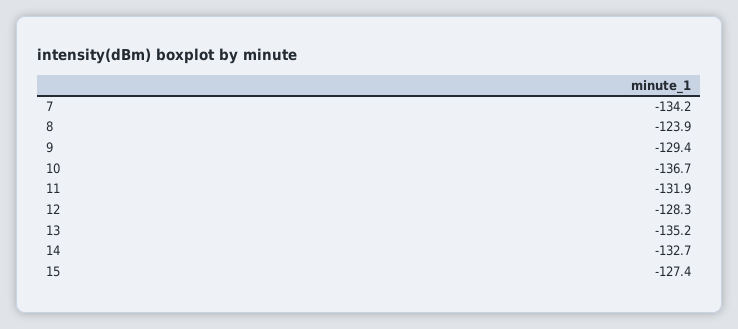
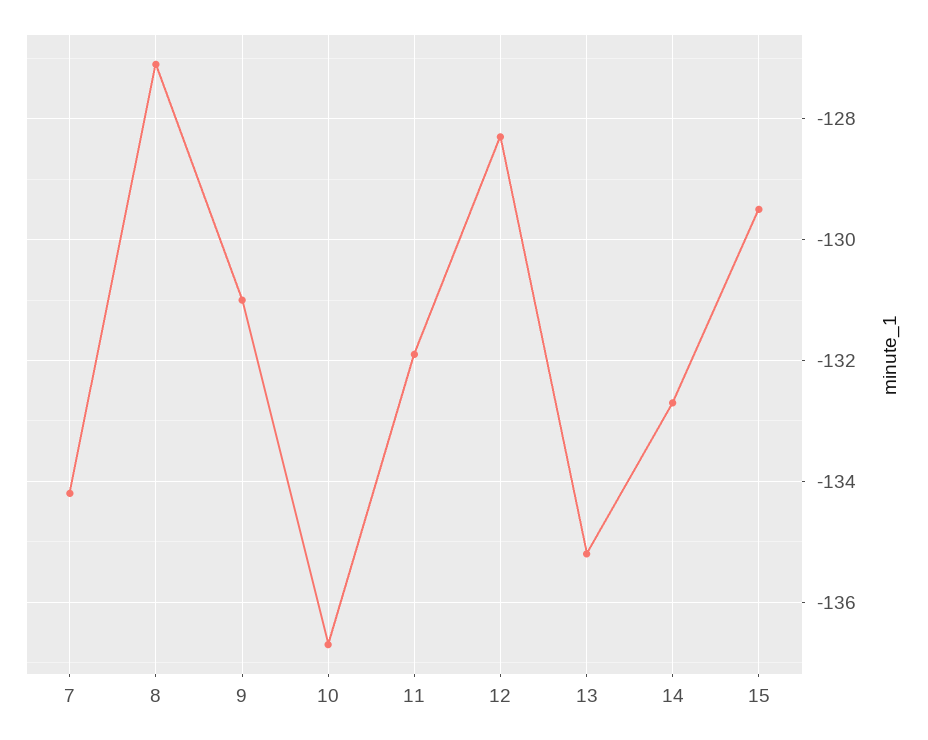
  {
    "7": -134.2,
-   "8": -123.9,
+   "8": -127,
-   "9": -129.4,
+   "9": -131,
    "10": -136.7,
    "11": -131.9,
    "12": -128.3,
    "13": -135.2,
    "14": -132.7,
-   "15": -127.4
+   "15": -129.5
  }

